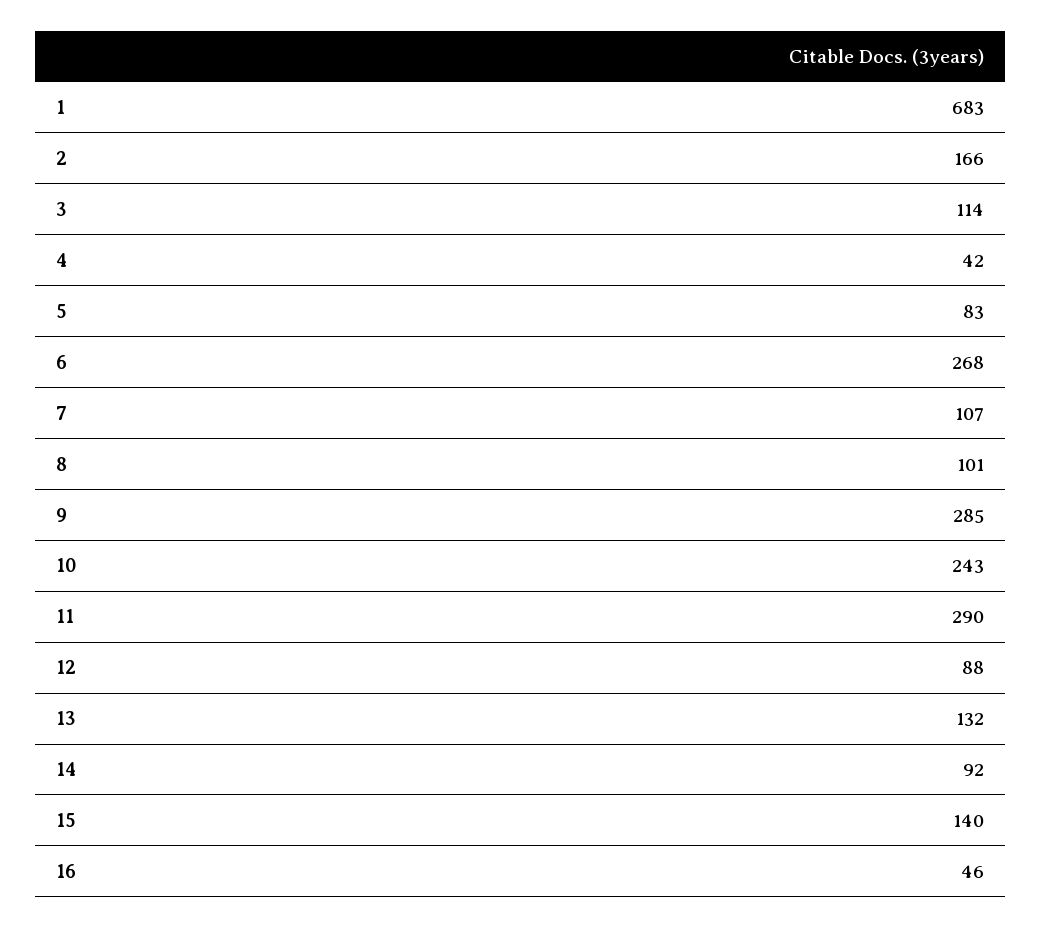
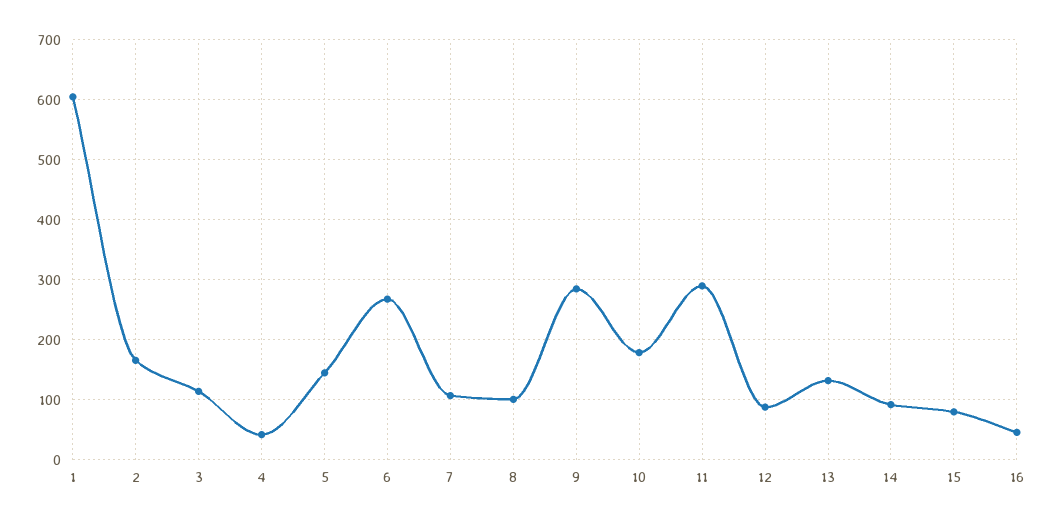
  {
-   "1": 683,
+   "1": 600,
    "2": 166,
    "3": 114,
    "4": 42,
-   "5": 83,
+   "5": 140,
    "6": 268,
    "7": 107,
    "8": 101,
    "9": 285,
-   "10": 243,
+   "10": 180,
    "11": 290,
    "12": 88,
    "13": 132,
    "14": 92,
-   "15": 140,
+   "15": 80,
    "16": 46
  }

